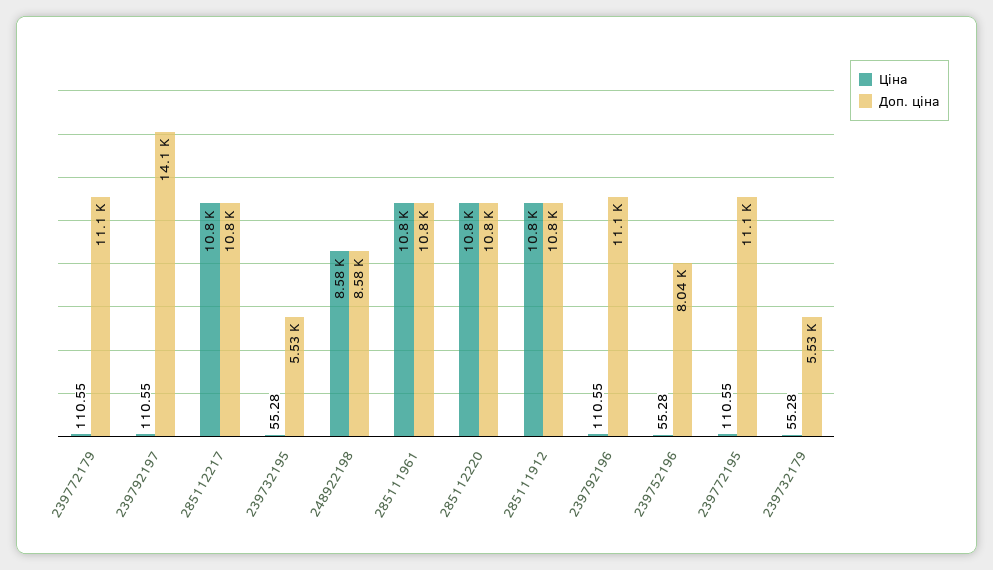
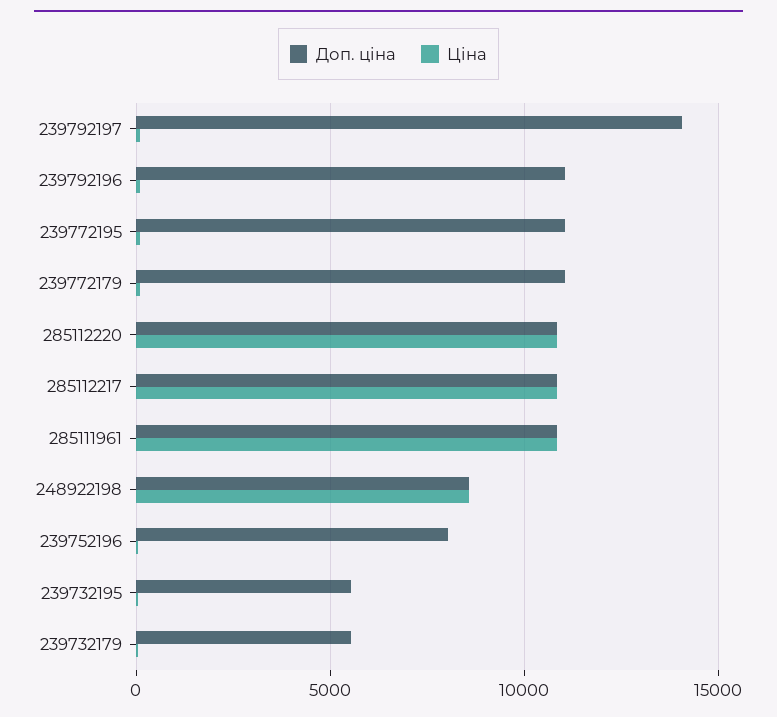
  {
    "Ціна": {
      "239772179": 110.55,
      "239792197": 110.55,
      "285112217": 10800,
      "239732195": 55.28,
      "248922198": 8580,
      "285111961": 10800,
      "285112220": 10800,
-     "285111912": 10800,
      "239792196": 110.55,
      "239752196": 55.28,
      "239772195": 110.55,
      "239732179": 55.28
    },
    "Доп. ціна": {
      "239772179": 11100,
      "239792197": 14100,
      "285112217": 10800,
      "239732195": 5530,
      "248922198": 8580,
      "285111961": 10800,
      "285112220": 10800,
-     "285111912": 10800,
      "239792196": 11100,
      "239752196": 8040,
      "239772195": 11100,
      "239732179": 5530
    }
  }

